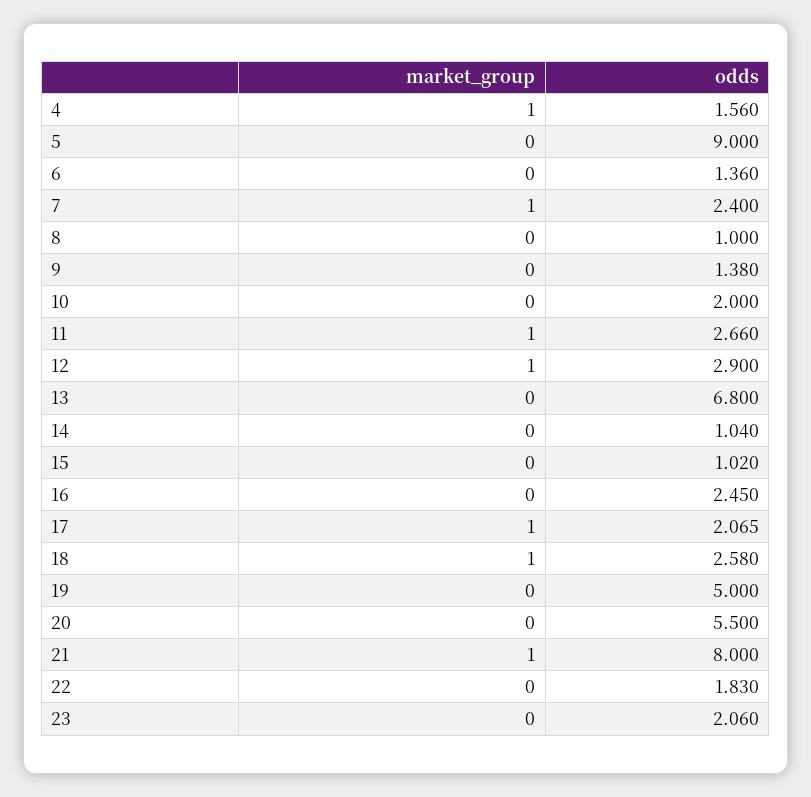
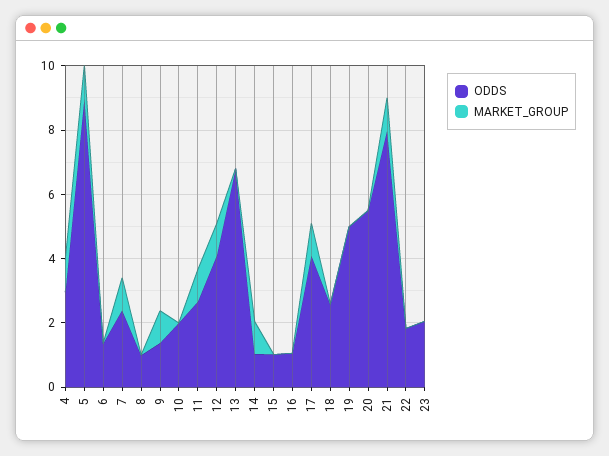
  {
    "market_group": {
      "4": 1,
-     "5": 0,
+     "5": 1,
      "6": 0,
      "7": 1,
      "8": 0,
-     "9": 0,
+     "9": 1,
      "10": 0,
      "11": 1,
      "12": 1,
      "13": 0,
-     "14": 0,
+     "14": 1,
      "15": 0,
      "16": 0,
      "17": 1,
-     "18": 1,
+     "18": 0,
      "19": 0,
      "20": 0,
      "21": 1,
      "22": 0,
      "23": 0
    },
    "odds": {
-     "4": 1.56,
+     "4": 3,
      "5": 9,
      "6": 1.36,
      "7": 2.4,
      "8": 1,
      "9": 1.38,
      "10": 2,
      "11": 2.66,
-     "12": 2.9,
+     "12": 4,
      "13": 6.8,
      "14": 1.04,
      "15": 1.02,
-     "16": 2.45,
+     "16": 1,
-     "17": 2.065,
+     "17": 4,
      "18": 2.58,
      "19": 5,
      "20": 5.5,
      "21": 8,
      "22": 1.83,
      "23": 2.06
    }
  }

